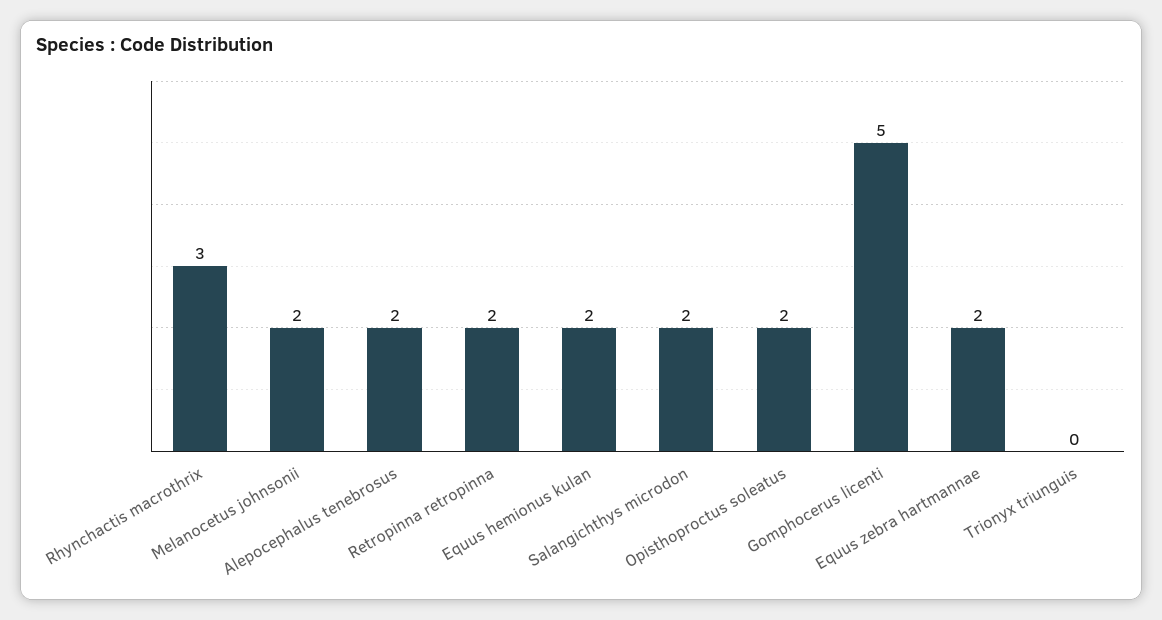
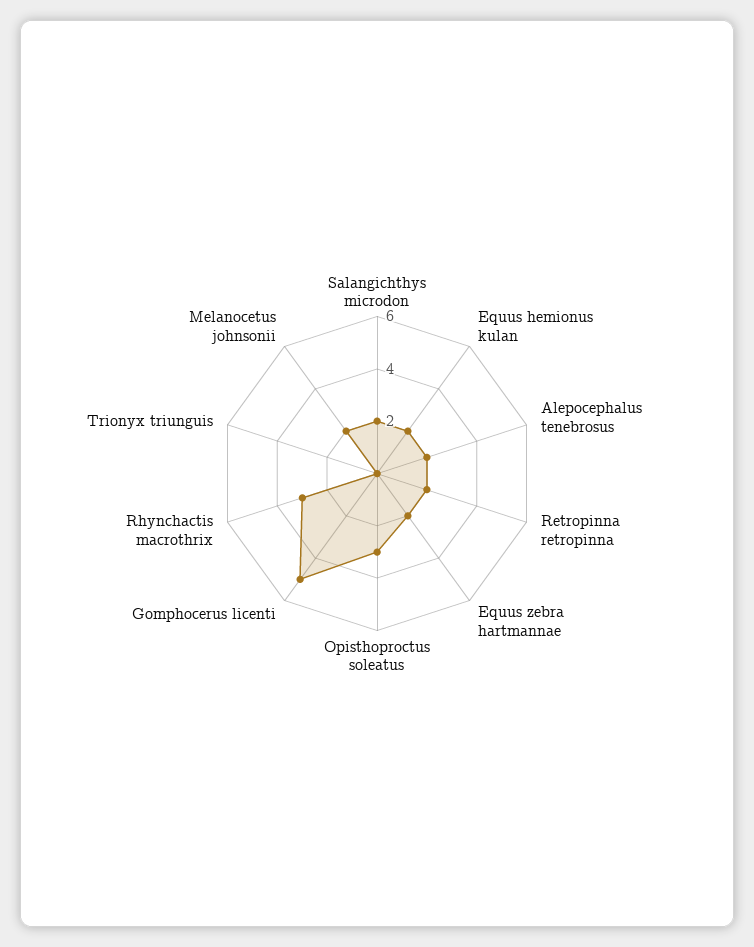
  {
    "Rhynchactis macrothrix": 3,
    "Melanocetus johnsonii": 2,
    "Alepocephalus tenebrosus": 2,
    "Retropinna retropinna": 2,
    "Equus hemionus kulan": 2,
    "Salangichthys microdon": 2,
-   "Opisthoproctus soleatus": 2,
+   "Opisthoproctus soleatus": 3,
    "Gomphocerus licenti": 5,
    "Equus zebra hartmannae": 2,
    "Trionyx triunguis": 0
  }

